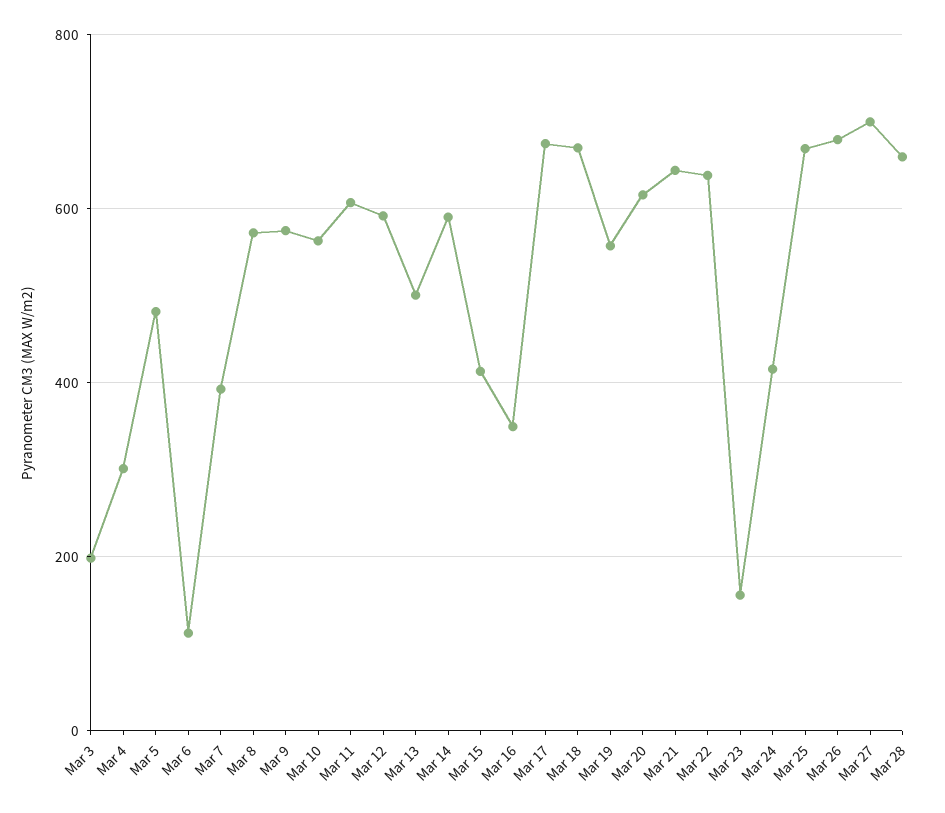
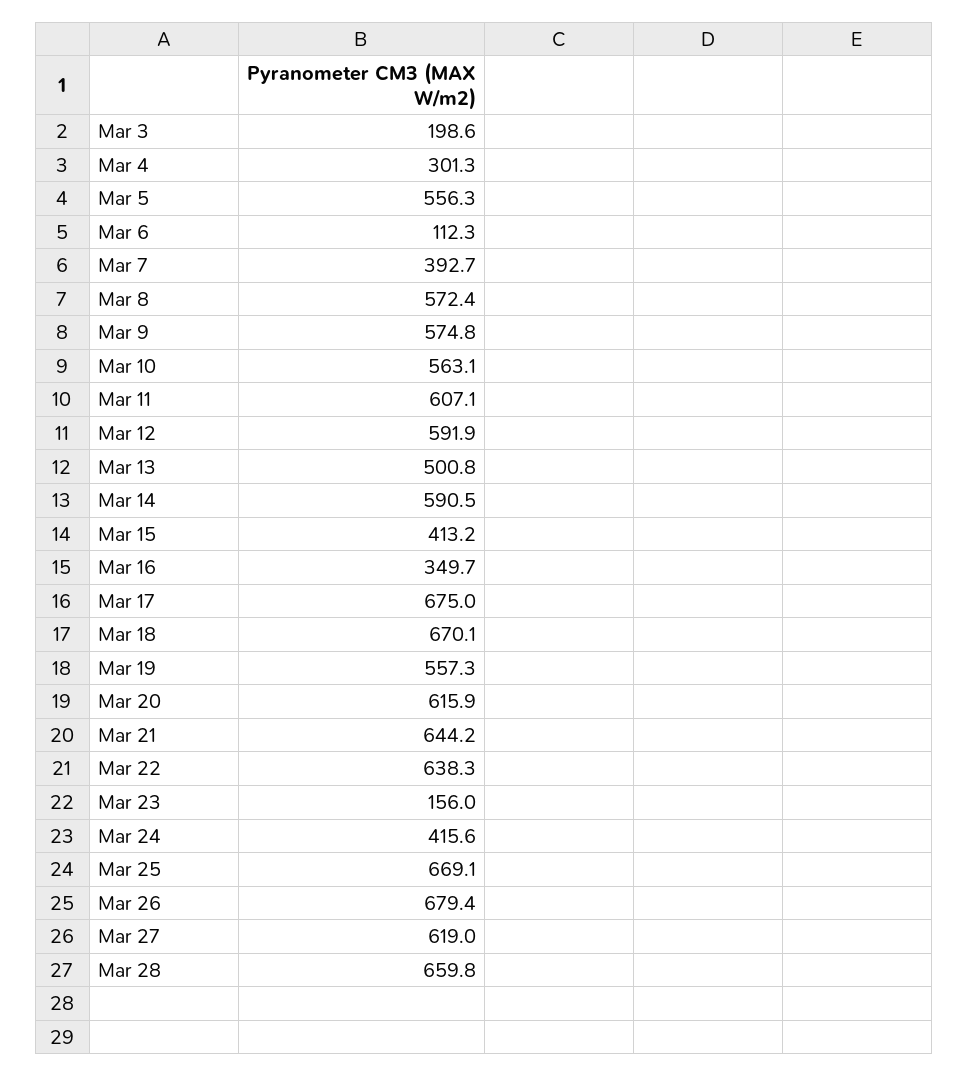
  {
    "Mar 3": 198.6,
    "Mar 4": 301.3,
-   "Mar 5": 480,
+   "Mar 5": 556.3,
    "Mar 6": 112.3,
    "Mar 7": 392.7,
    "Mar 8": 572.4,
    "Mar 9": 574.8,
    "Mar 10": 563.1,
    "Mar 11": 607.1,
    "Mar 12": 591.9,
    "Mar 13": 500.8,
    "Mar 14": 590.5,
    "Mar 15": 413.2,
    "Mar 16": 349.7,
    "Mar 17": 675,
    "Mar 18": 670.1,
    "Mar 19": 557.3,
    "Mar 20": 615.9,
    "Mar 21": 644.2,
    "Mar 22": 638.3,
    "Mar 23": 156,
    "Mar 24": 415.6,
    "Mar 25": 669.1,
    "Mar 26": 679.4,
-   "Mar 27": 700,
+   "Mar 27": 619,
    "Mar 28": 659.8
  }

